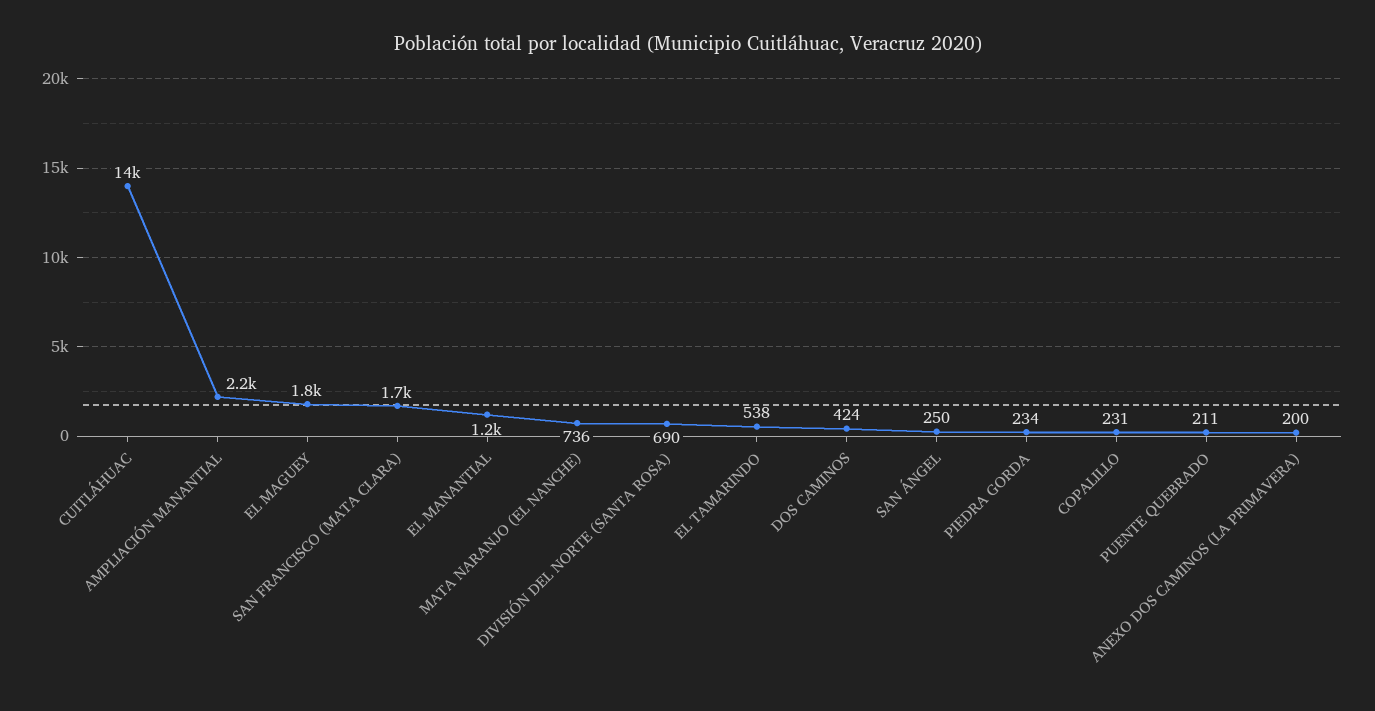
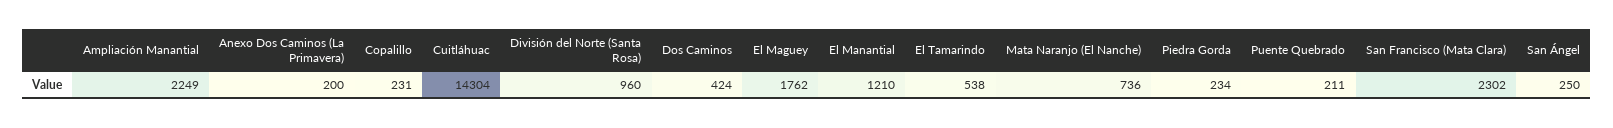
  {
    "CUITLÁHUAC": 14304,
    "AMPLIACIÓN MANANTIAL": 2249,
    "EL MAGUEY": 1762,
-   "SAN FRANCISCO (MATA CLARA)": 1700,
+   "SAN FRANCISCO (MATA CLARA)": 2302,
    "EL MANANTIAL": 1210,
    "MATA NARANJO (EL NANCHE)": 736,
-   "DIVISIÓN DEL NORTE (SANTA ROSA)": 690,
+   "DIVISIÓN DEL NORTE (SANTA ROSA)": 960,
    "EL TAMARINDO": 538,
    "DOS CAMINOS": 424,
    "SAN ÁNGEL": 250,
    "PIEDRA GORDA": 234,
    "COPALILLO": 231,
    "PUENTE QUEBRADO": 211,
    "ANEXO DOS CAMINOS (LA PRIMAVERA)": 200
  }

